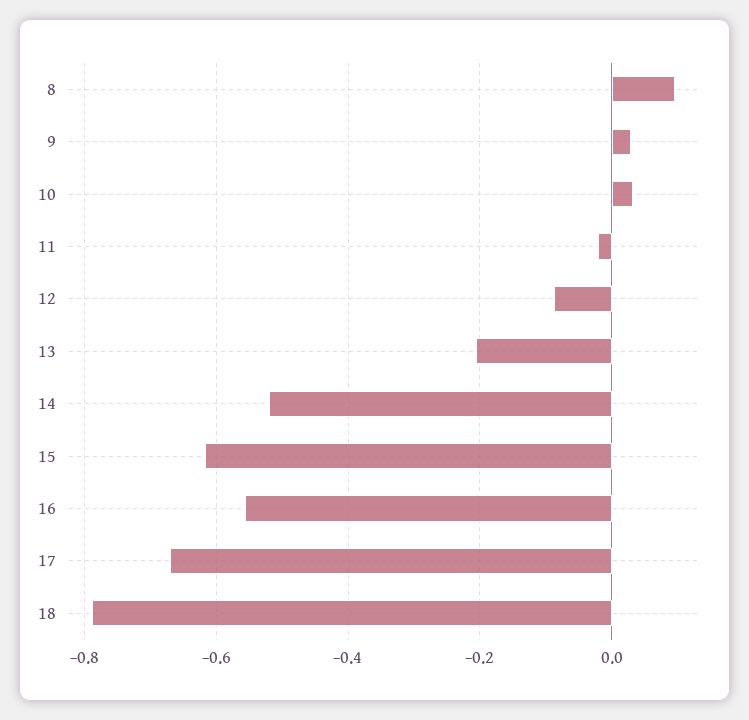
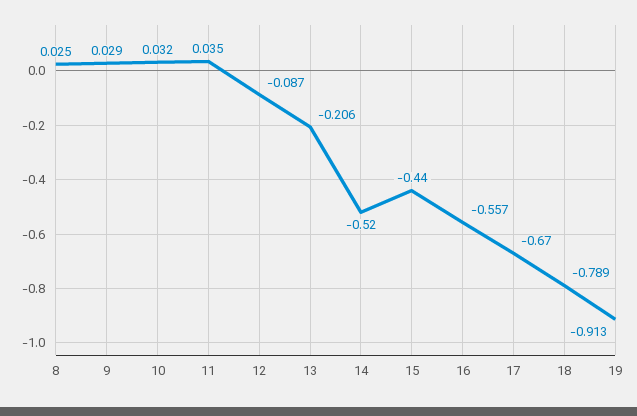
  {
-   "8": 0.1,
+   "8": 0.025,
    "9": 0.029,
    "10": 0.032,
-   "11": -0.02,
+   "11": 0.035,
    "12": -0.087,
    "13": -0.206,
    "14": -0.52,
-   "15": -0.62,
+   "15": -0.44,
    "16": -0.557,
    "17": -0.67,
-   "18": -0.789
+   "18": -0.789,
+   "19": -0.913
  }

